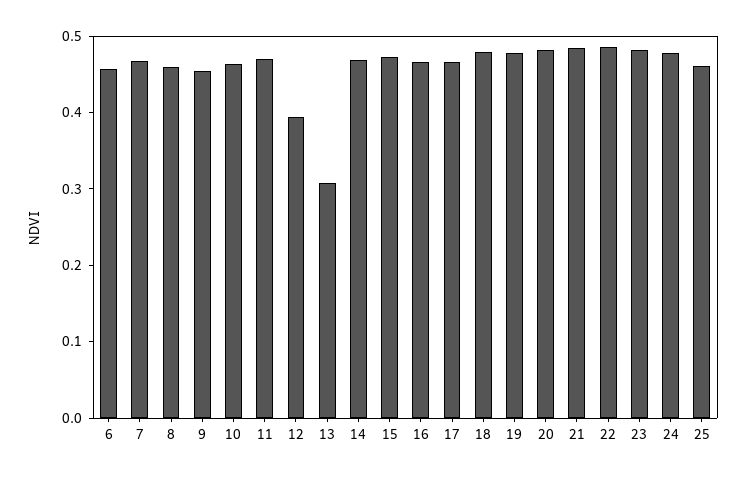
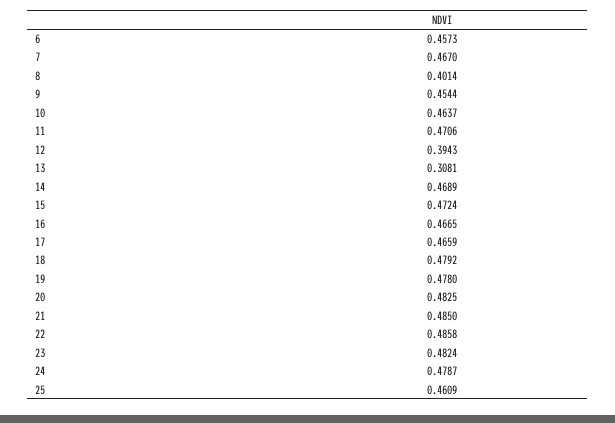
  {
    "6": 0.4573,
    "7": 0.467,
-   "8": 0.46,
+   "8": 0.4014,
    "9": 0.4544,
    "10": 0.4637,
    "11": 0.4706,
    "12": 0.3943,
    "13": 0.3081,
    "14": 0.4689,
    "15": 0.4724,
    "16": 0.4665,
    "17": 0.4659,
    "18": 0.4792,
    "19": 0.478,
    "20": 0.4825,
    "21": 0.485,
    "22": 0.4858,
    "23": 0.4824,
    "24": 0.4787,
    "25": 0.4609
  }

